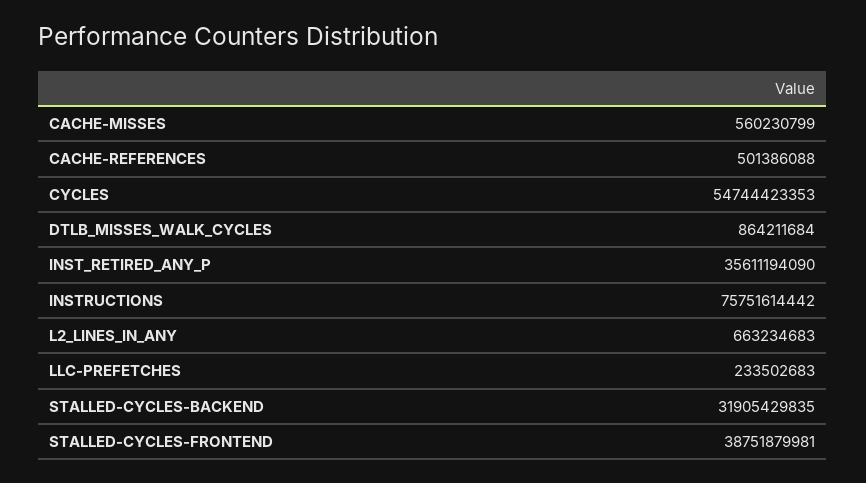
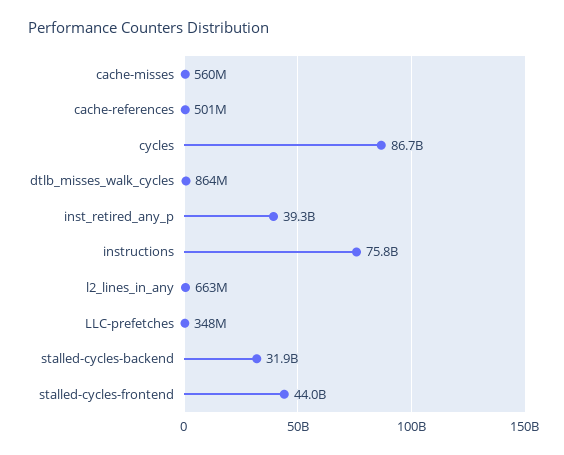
  {
    "CACHE-MISSES": 560230799,
    "CACHE-REFERENCES": 501386088,
-   "CYCLES": 54744423353,
+   "CYCLES": 86700000000,
    "DTLB_MISSES_WALK_CYCLES": 864211684,
-   "INST_RETIRED_ANY_P": 35611194090,
+   "INST_RETIRED_ANY_P": 39300000000,
    "INSTRUCTIONS": 75751614442,
    "L2_LINES_IN_ANY": 663234683,
-   "LLC-PREFETCHES": 233502683,
+   "LLC-PREFETCHES": 348000000,
    "STALLED-CYCLES-BACKEND": 31905429835,
-   "STALLED-CYCLES-FRONTEND": 38751879981
+   "STALLED-CYCLES-FRONTEND": 44000000000
  }

